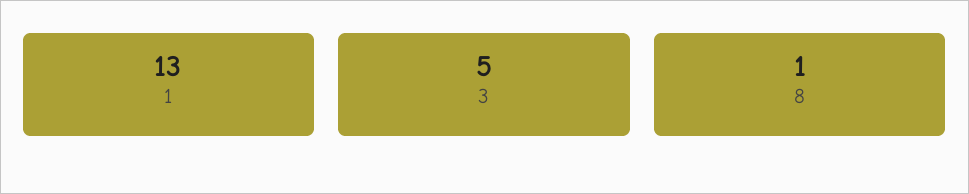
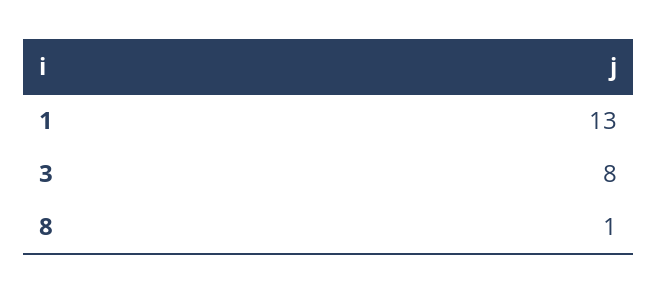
  {
    "1": 13,
-   "3": 5,
+   "3": 8,
    "8": 1
  }

